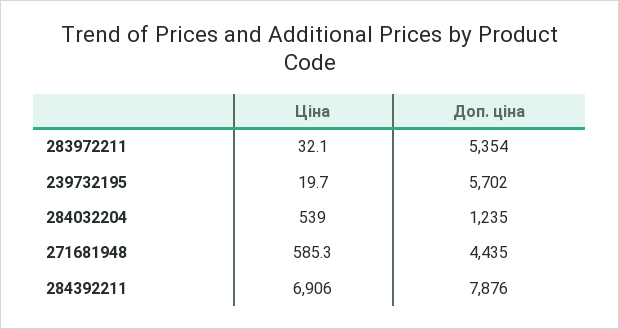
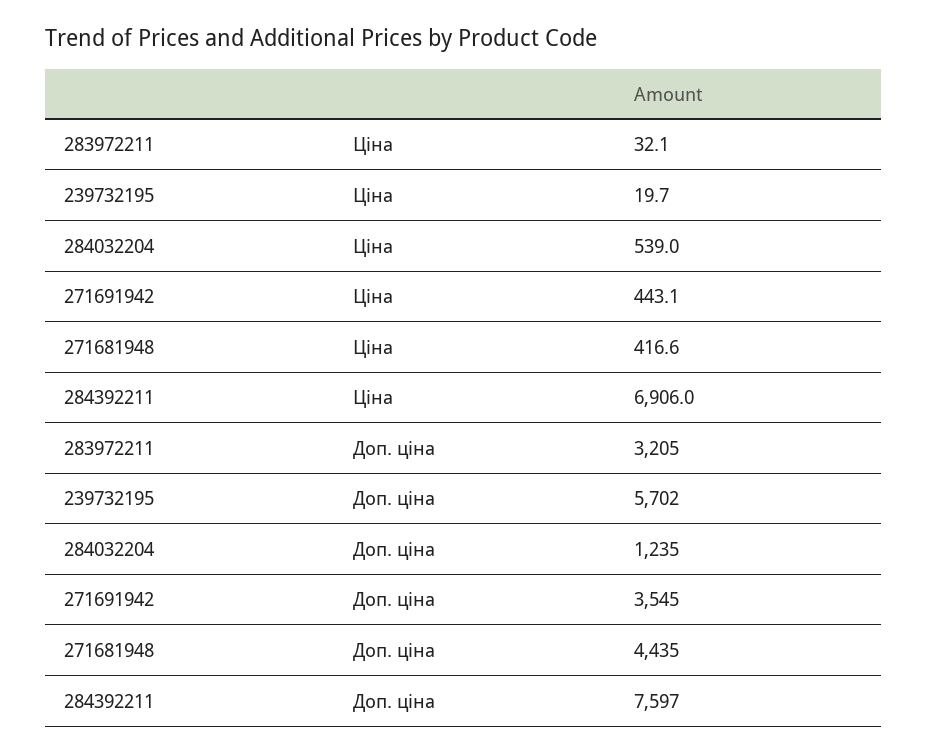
  {
    "Ціна": {
      "283972211": 32.1,
      "239732195": 19.7,
      "284032204": 539,
-     "271681948": 585.3,
+     "271681948": 416.6,
-     "284392211": 6906
+     "284392211": 6906,
+     "271691942": 443.1
    },
    "Доп. ціна": {
-     "283972211": 5354,
+     "283972211": 3205,
      "239732195": 5702,
      "284032204": 1235,
      "271681948": 4435,
-     "284392211": 7876
+     "284392211": 7597,
+     "271691942": 3545
    }
  }

